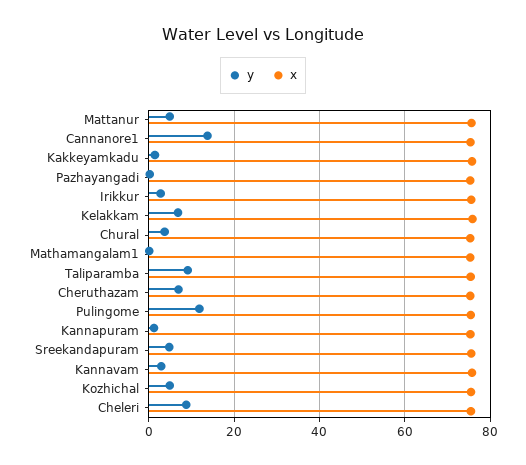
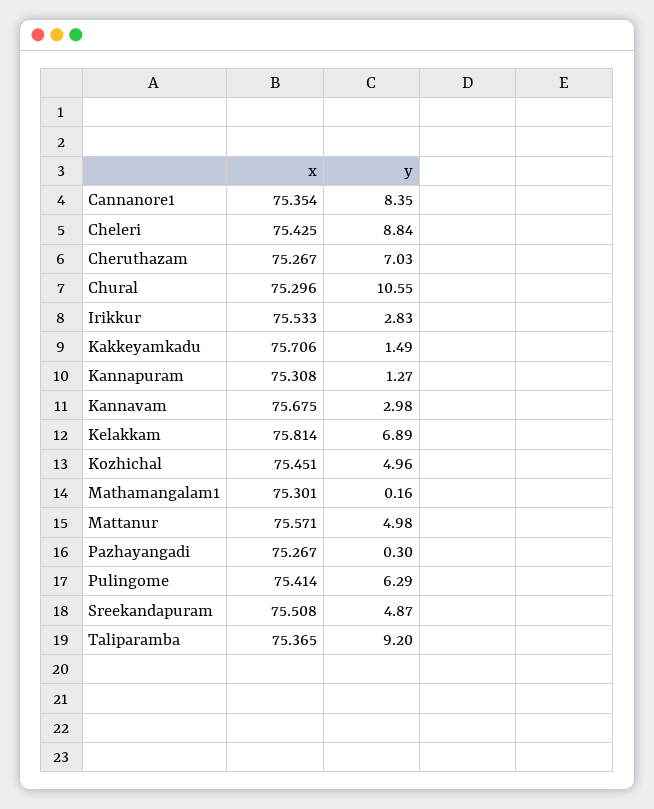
  {
    "y": {
      "Mattanur": 4.98,
-     "Cannanore1": 14,
+     "Cannanore1": 8.35,
      "Kakkeyamkadu": 1.49,
      "Pazhayangadi": 0.3,
      "Irikkur": 2.83,
      "Kelakkam": 6.89,
-     "Chural": 4,
+     "Chural": 10.55,
      "Mathamangalam1": 0.16,
      "Taliparamba": 9.2,
      "Cheruthazam": 7.03,
-     "Pulingome": 12,
+     "Pulingome": 6.29,
      "Kannapuram": 1.27,
      "Sreekandapuram": 4.87,
      "Kannavam": 2.98,
      "Kozhichal": 4.96,
      "Cheleri": 8.84
    },
    "x": {
      "Mattanur": 75.571,
      "Cannanore1": 75.354,
      "Kakkeyamkadu": 75.706,
      "Pazhayangadi": 75.267,
      "Irikkur": 75.533,
      "Kelakkam": 75.814,
      "Chural": 75.296,
      "Mathamangalam1": 75.301,
      "Taliparamba": 75.365,
      "Cheruthazam": 75.267,
      "Pulingome": 75.414,
      "Kannapuram": 75.308,
      "Sreekandapuram": 75.508,
      "Kannavam": 75.675,
      "Kozhichal": 75.451,
      "Cheleri": 75.425
    }
  }

